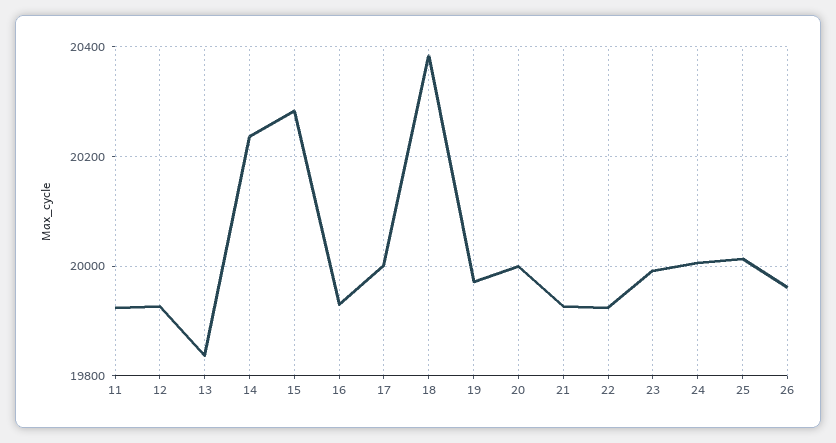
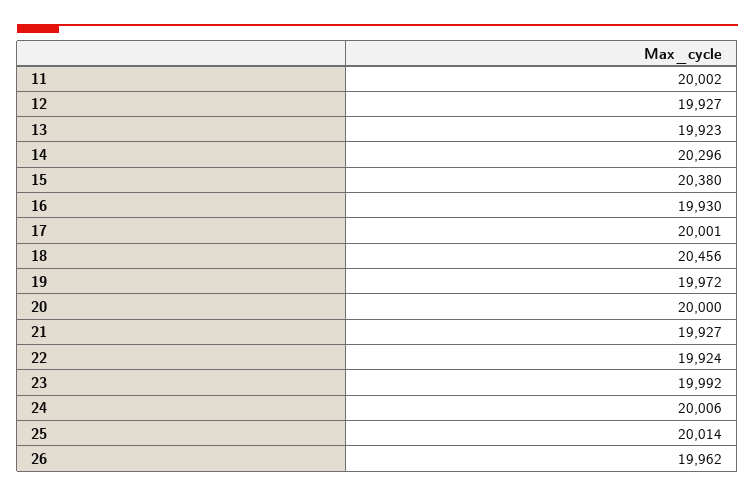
  {
-   "11": 19920,
+   "11": 20002,
    "12": 19927,
-   "13": 19840,
+   "13": 19923,
-   "14": 20240,
+   "14": 20296,
-   "15": 20280,
+   "15": 20380,
    "16": 19930,
    "17": 20001,
-   "18": 20380,
+   "18": 20456,
    "19": 19972,
    "20": 20000,
    "21": 19927,
    "22": 19924,
    "23": 19992,
    "24": 20006,
    "25": 20014,
    "26": 19962
  }

